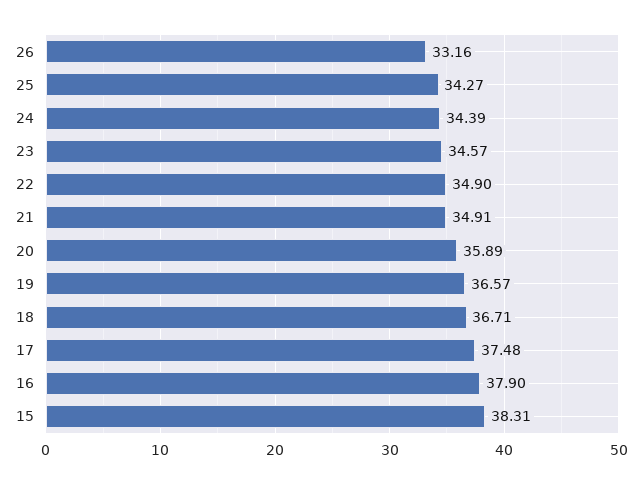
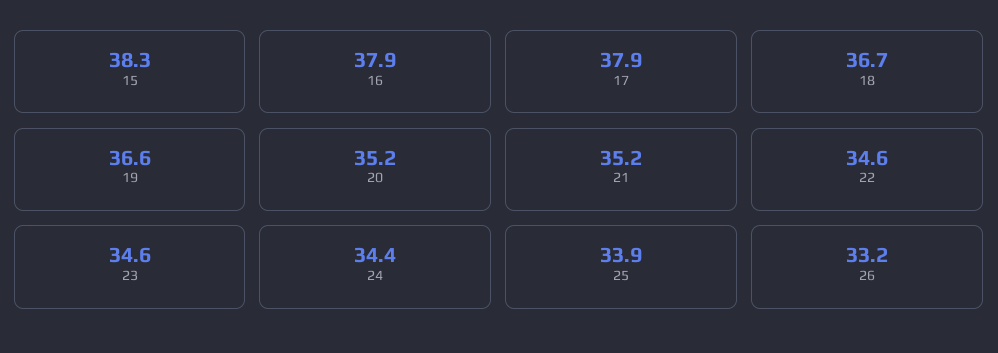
  {
    "26": 33.16,
-   "25": 34.27,
+   "25": 33.9,
    "24": 34.39,
    "23": 34.57,
-   "22": 34.9,
+   "22": 34.6,
-   "21": 34.91,
+   "21": 35.2,
-   "20": 35.89,
+   "20": 35.2,
    "19": 36.57,
    "18": 36.71,
-   "17": 37.48,
+   "17": 37.9,
    "16": 37.9,
    "15": 38.31
  }

